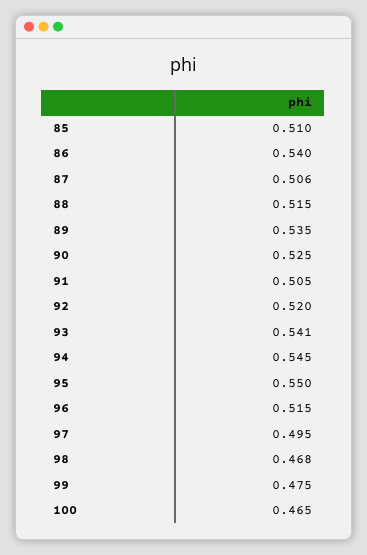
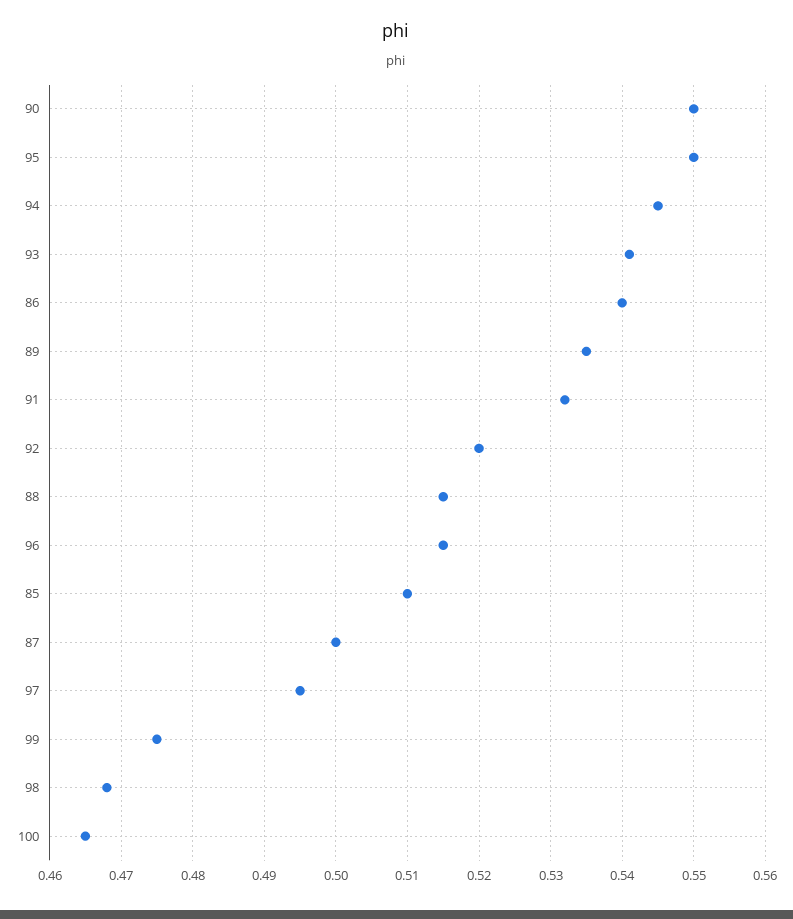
  {
    "85": 0.51,
    "86": 0.54,
-   "87": 0.506,
+   "87": 0.5,
    "88": 0.515,
    "89": 0.535,
-   "90": 0.525,
+   "90": 0.55,
-   "91": 0.505,
+   "91": 0.532,
    "92": 0.52,
    "93": 0.541,
    "94": 0.545,
    "95": 0.55,
    "96": 0.515,
    "97": 0.495,
    "98": 0.468,
    "99": 0.475,
    "100": 0.465
  }

